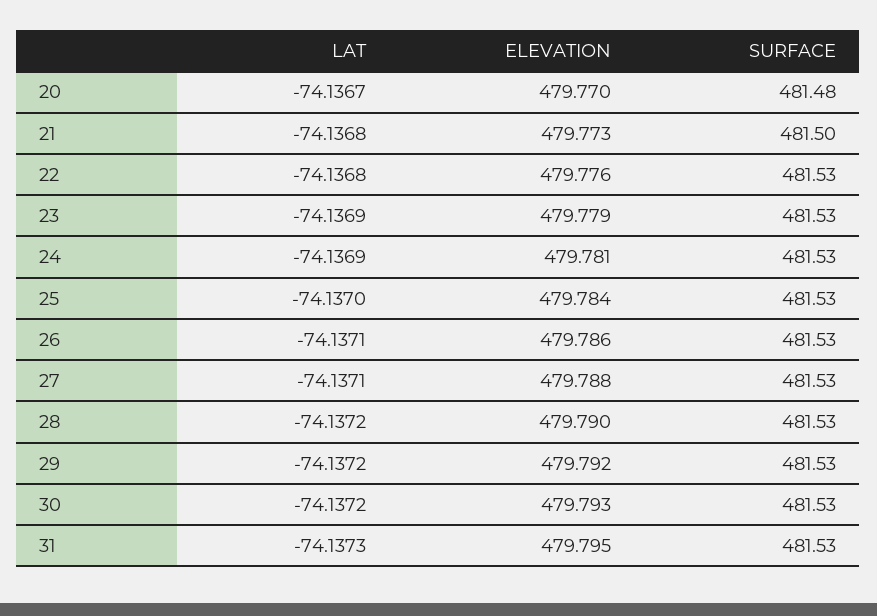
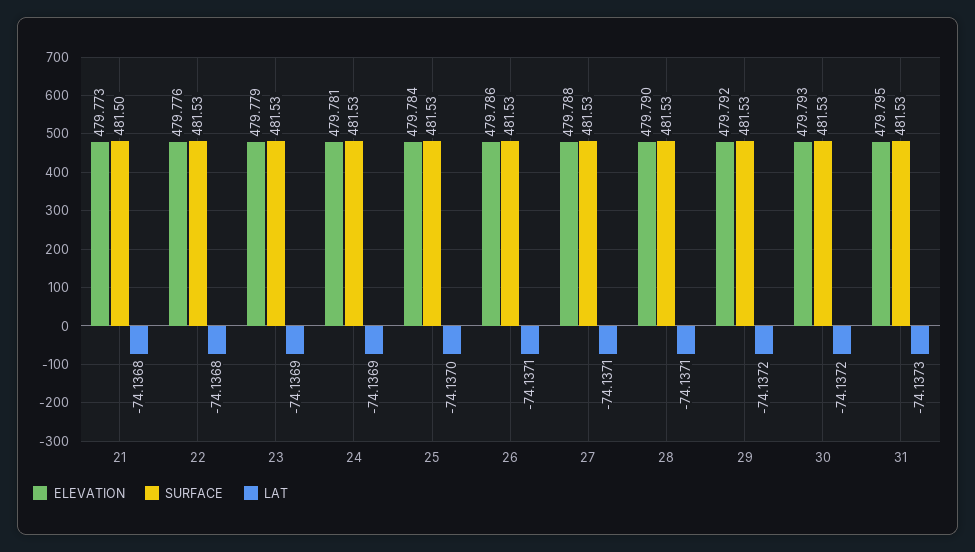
  {
    "LAT": {
-     "20": -74.1367,
      "21": -74.1368,
      "22": -74.1368,
      "23": -74.1369,
      "24": -74.1369,
      "25": -74.137,
      "26": -74.1371,
      "27": -74.1371,
-     "28": -74.1372,
+     "28": -74.1371,
      "29": -74.1372,
      "30": -74.1372,
      "31": -74.1373
    },
    "ELEVATION": {
-     "20": 479.77,
      "21": 479.773,
      "22": 479.776,
      "23": 479.779,
      "24": 479.781,
      "25": 479.784,
      "26": 479.786,
      "27": 479.788,
      "28": 479.79,
      "29": 479.792,
      "30": 479.793,
      "31": 479.795
    },
    "SURFACE": {
-     "20": 481.48,
      "21": 481.5,
      "22": 481.53,
      "23": 481.53,
      "24": 481.53,
      "25": 481.53,
      "26": 481.53,
      "27": 481.53,
      "28": 481.53,
      "29": 481.53,
      "30": 481.53,
      "31": 481.53
    }
  }

